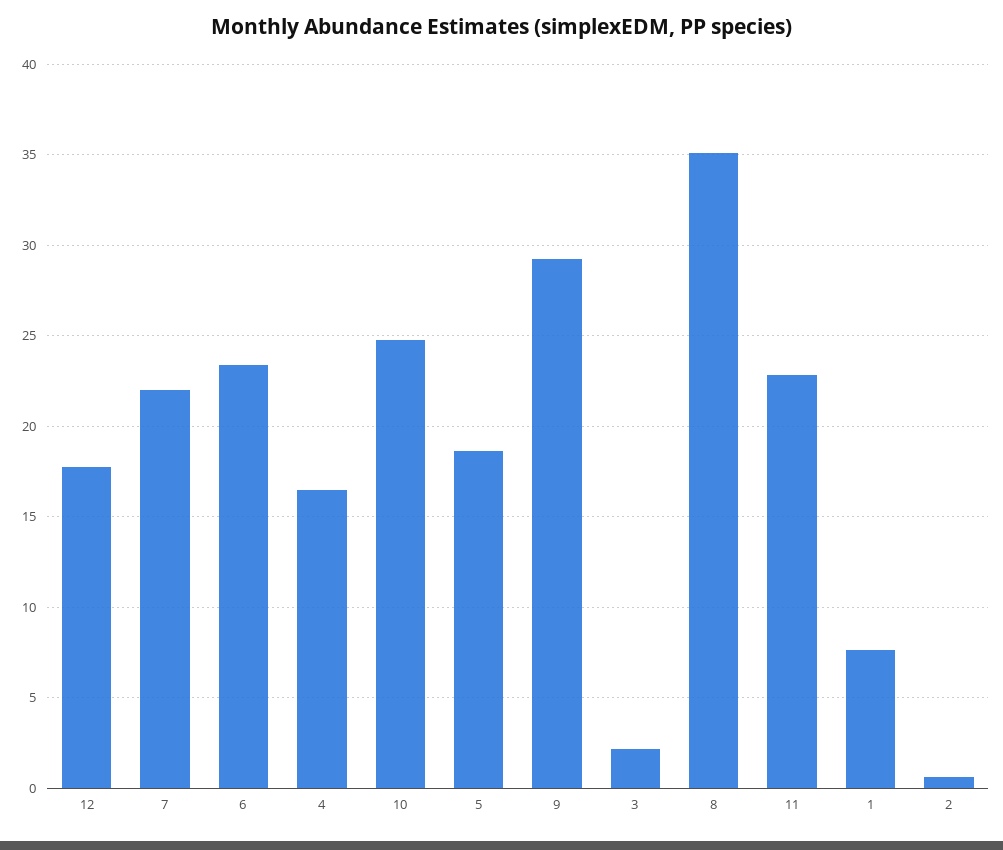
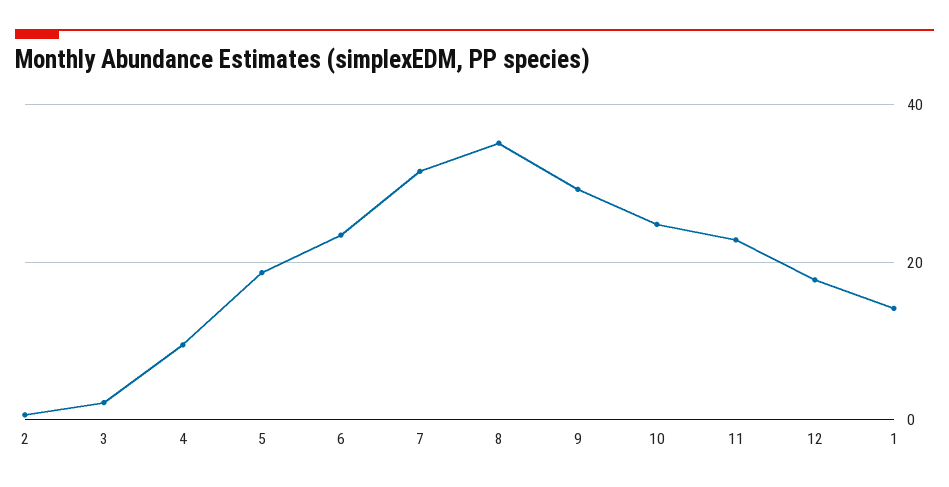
  {
    "12": 17.5,
-   "7": 22,
+   "7": 32,
    "6": 23.5,
-   "4": 16.5,
+   "4": 10,
    "10": 25,
    "5": 18.5,
    "9": 29,
    "3": 2,
    "8": 35,
    "11": 23,
-   "1": 7.5,
+   "1": 14,
    "2": 0.5
  }

